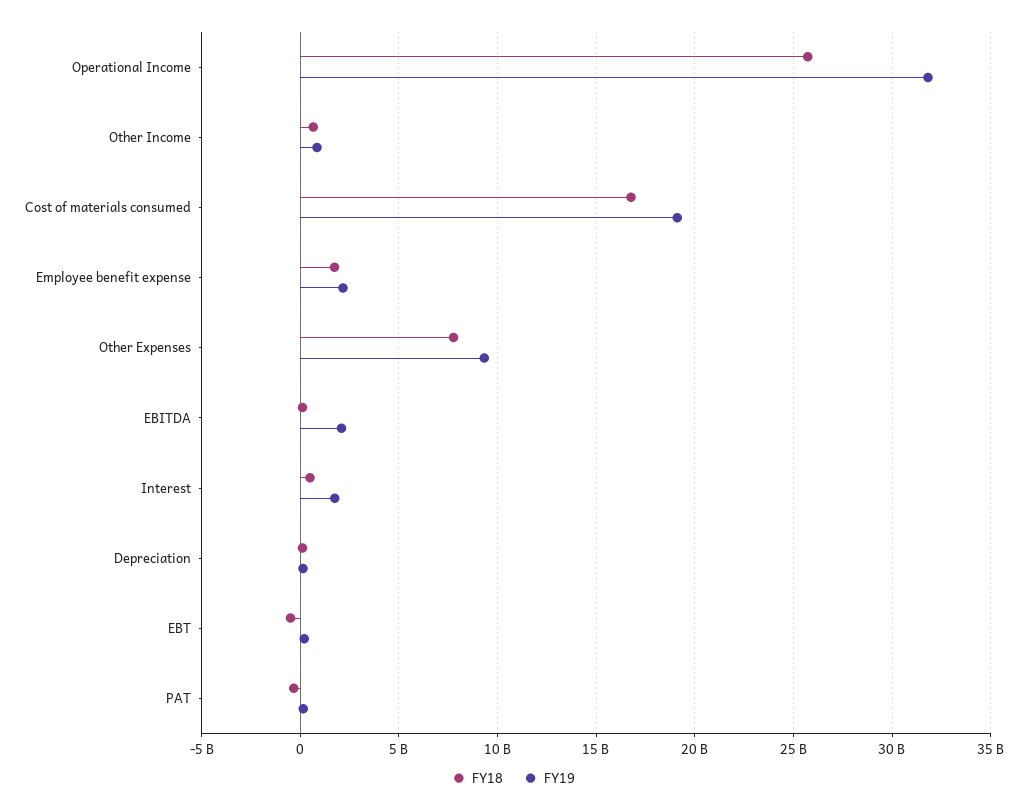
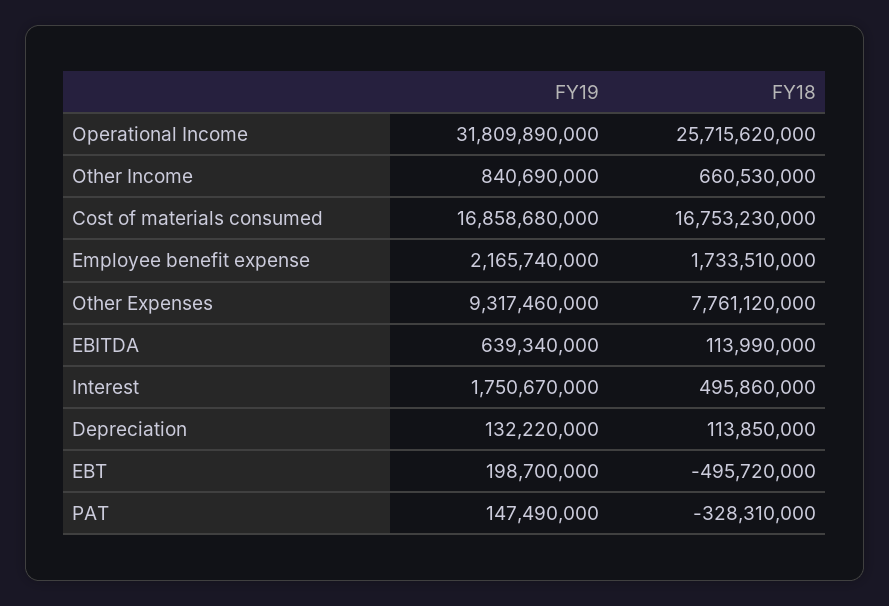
  {
    "FY18": {
      "Operational Income": 25715620000,
      "Other Income": 660530000,
      "Cost of materials consumed": 16753230000,
      "Employee benefit expense": 1733510000,
      "Other Expenses": 7761120000,
      "EBITDA": 113990000,
      "Interest": 495860000,
      "Depreciation": 113850000,
      "EBT": -495720000,
      "PAT": -328310000
    },
    "FY19": {
      "Operational Income": 31809890000,
      "Other Income": 840690000,
-     "Cost of materials consumed": 19000000000,
+     "Cost of materials consumed": 16858680000,
      "Employee benefit expense": 2165740000,
      "Other Expenses": 9317460000,
-     "EBITDA": 2000000000,
+     "EBITDA": 639340000,
      "Interest": 1750670000,
      "Depreciation": 132220000,
      "EBT": 198700000,
      "PAT": 147490000
    }
  }

